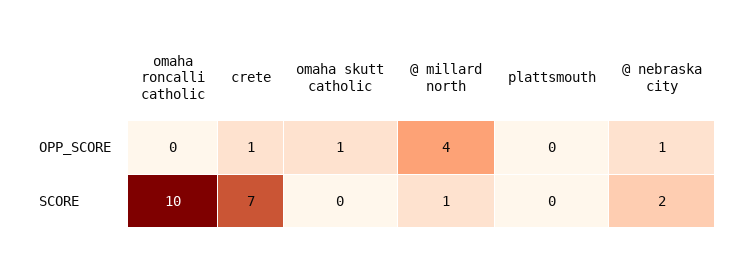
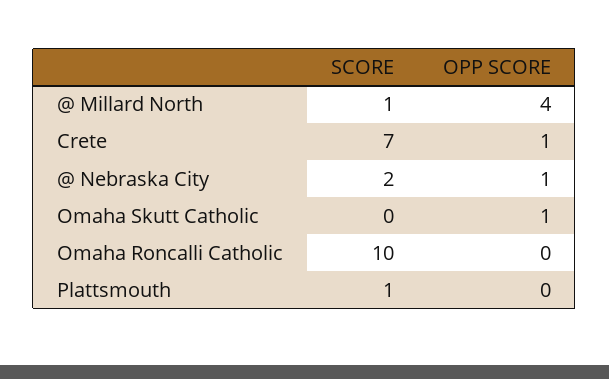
  {
    "omaha roncalli catholic": {
      "OPP_SCORE": 0,
      "SCORE": 10
    },
    "crete": {
      "OPP_SCORE": 1,
      "SCORE": 7
    },
    "omaha skutt catholic": {
      "OPP_SCORE": 1,
      "SCORE": 0
    },
    "@ millard north": {
      "OPP_SCORE": 4,
      "SCORE": 1
    },
    "plattsmouth": {
      "OPP_SCORE": 0,
-     "SCORE": 0
+     "SCORE": 1
    },
    "@ nebraska city": {
      "OPP_SCORE": 1,
      "SCORE": 2
    }
  }

